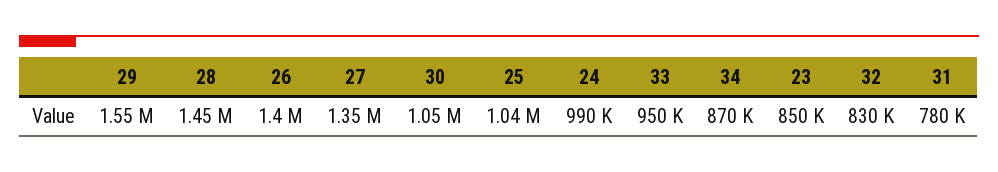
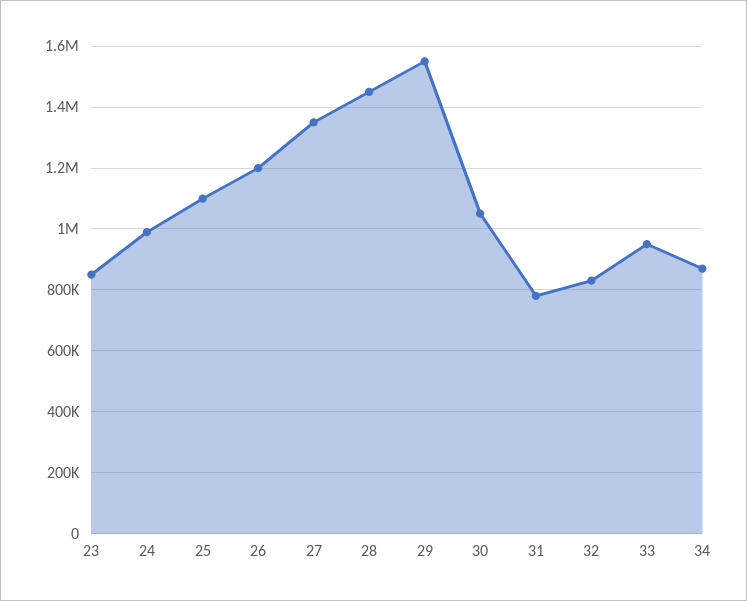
  {
    "29": 1550000,
    "28": 1450000,
-   "26": 1400000,
+   "26": 1200000,
    "27": 1350000,
    "30": 1050000,
-   "25": 1040000,
+   "25": 1100000,
    "24": 990000,
    "33": 950000,
    "34": 870000,
    "23": 850000,
    "32": 830000,
    "31": 780000
  }

